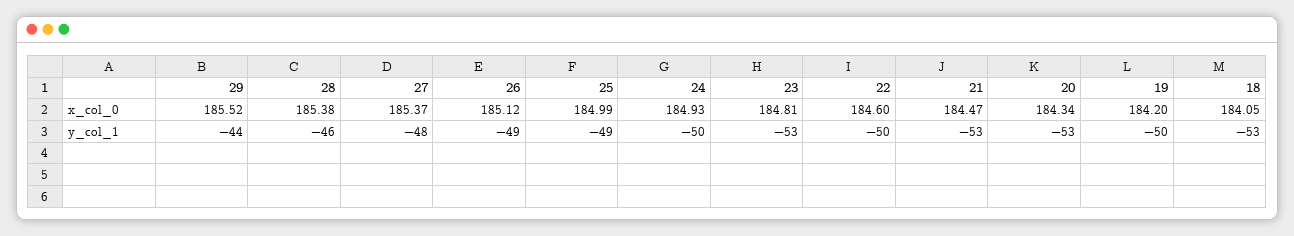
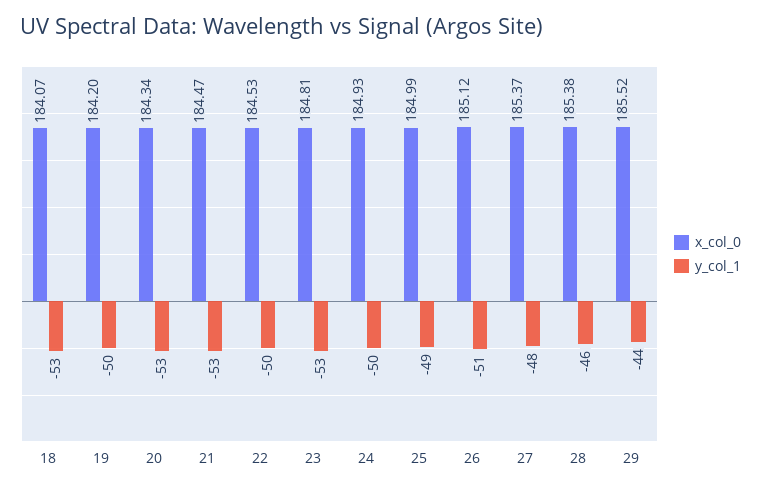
  {
    "x_col_0": {
      "29": 185.52,
      "28": 185.38,
      "27": 185.37,
      "26": 185.12,
      "25": 184.99,
      "24": 184.93,
      "23": 184.81,
-     "22": 184.6,
+     "22": 184.53,
      "21": 184.47,
      "20": 184.34,
      "19": 184.2,
-     "18": 184.05
+     "18": 184.07
    },
    "y_col_1": {
      "29": -44,
      "28": -46,
      "27": -48,
-     "26": -49,
+     "26": -51,
      "25": -49,
      "24": -50,
      "23": -53,
      "22": -50,
      "21": -53,
      "20": -53,
      "19": -50,
      "18": -53
    }
  }

